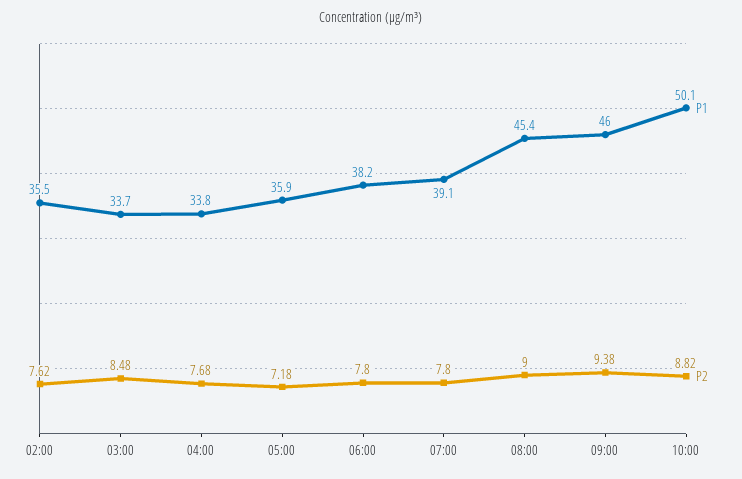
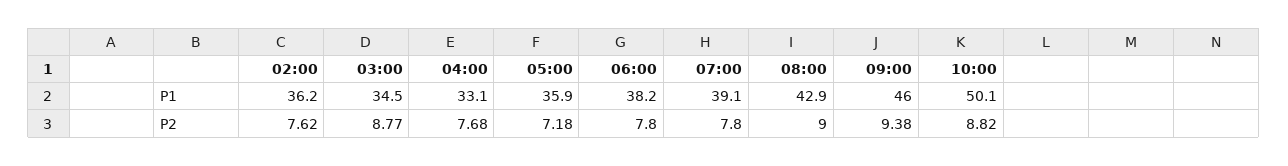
  {
    "P1": {
-     "02:00": 35.5,
+     "02:00": 36.2,
-     "03:00": 33.7,
+     "03:00": 34.5,
-     "04:00": 33.8,
+     "04:00": 33.1,
      "05:00": 35.9,
      "06:00": 38.2,
      "07:00": 39.1,
-     "08:00": 45.4,
+     "08:00": 42.9,
      "09:00": 46,
      "10:00": 50.1
    },
    "P2": {
      "02:00": 7.62,
-     "03:00": 8.48,
+     "03:00": 8.77,
      "04:00": 7.68,
      "05:00": 7.18,
      "06:00": 7.8,
      "07:00": 7.8,
      "08:00": 9,
      "09:00": 9.38,
      "10:00": 8.82
    }
  }

